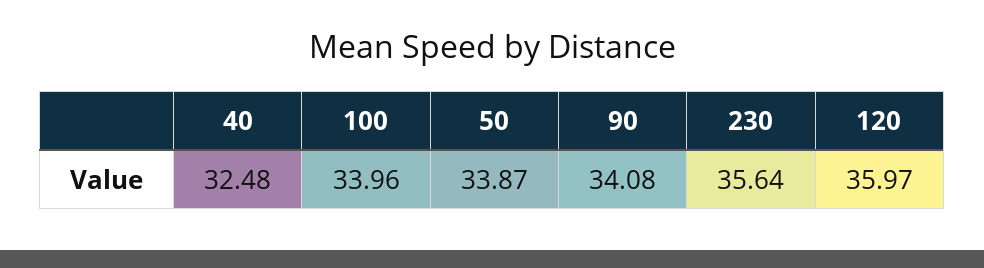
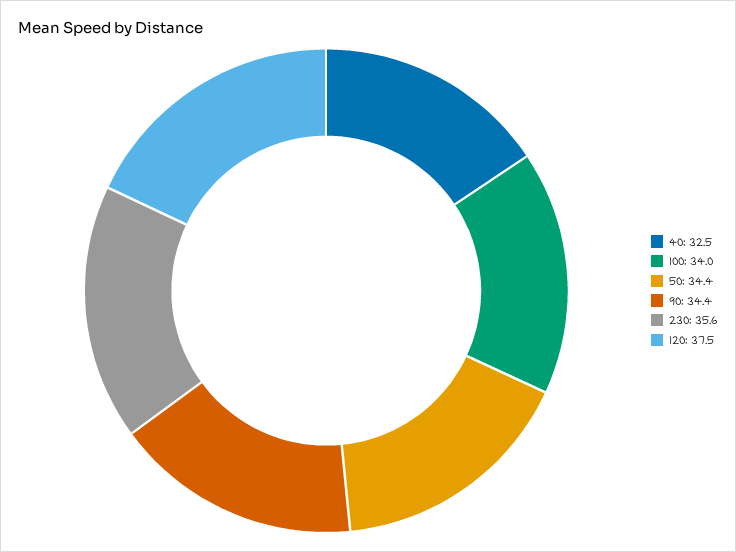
  {
    "40": 32.48,
    "100": 33.96,
-   "50": 33.87,
+   "50": 34.4,
-   "90": 34.08,
+   "90": 34.4,
    "230": 35.64,
-   "120": 35.97
+   "120": 37.5
  }

